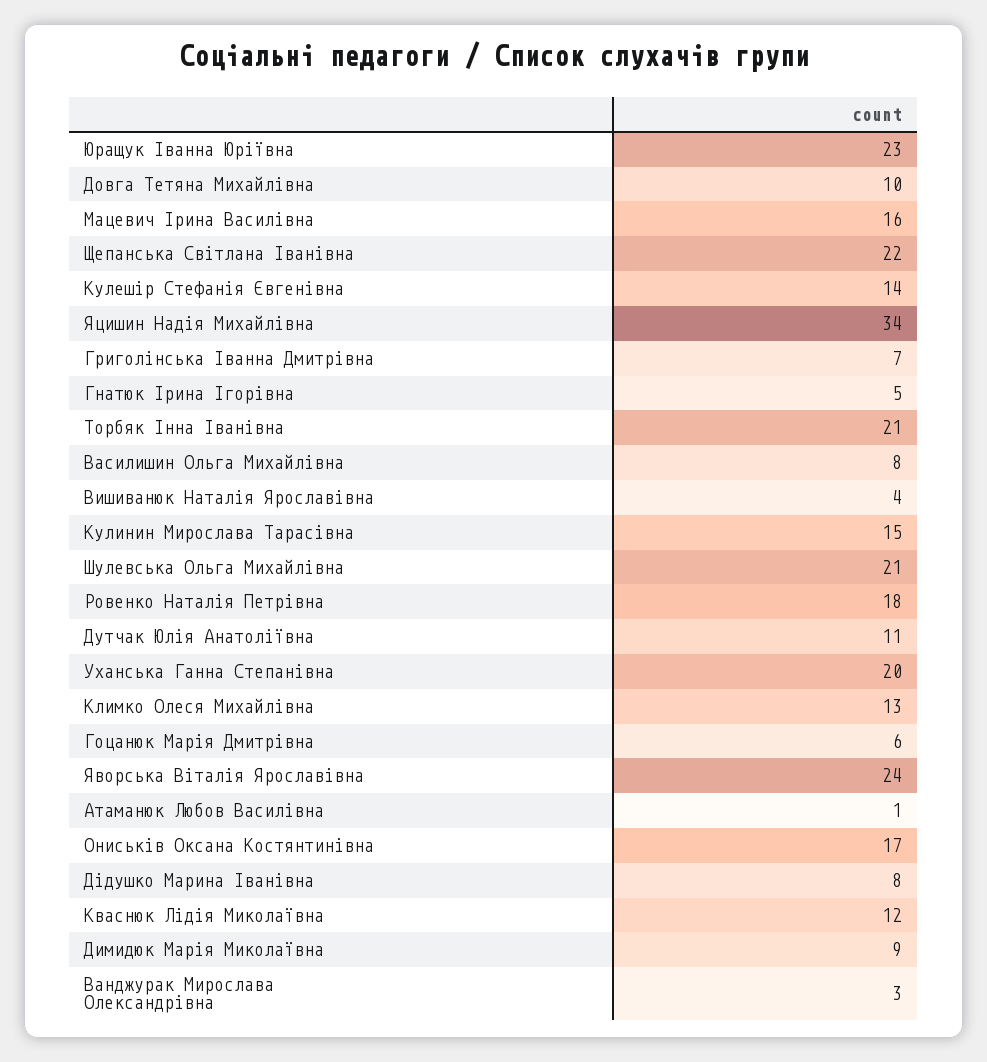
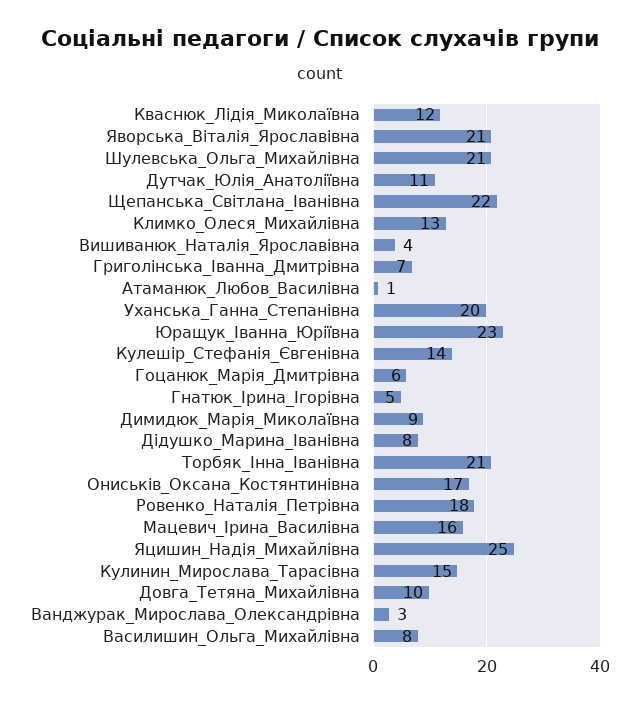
  {
    "Юращук Іванна Юріївна": 23,
    "Довга Тетяна Михайлівна": 10,
    "Мацевич Ірина Василівна": 16,
    "Щепанська Світлана Іванівна": 22,
    "Кулешір Стефанія Євгенівна": 14,
-   "Яцишин Надія Михайлівна": 34,
+   "Яцишин Надія Михайлівна": 25,
    "Григолінська Іванна Дмитрівна": 7,
    "Гнатюк Ірина Ігорівна": 5,
    "Торбяк Інна Іванівна": 21,
    "Василишин Ольга Михайлівна": 8,
    "Вишиванюк Наталія Ярославівна": 4,
    "Кулинин Мирослава Тарасівна": 15,
    "Шулевська Ольга Михайлівна": 21,
    "Ровенко Наталія Петрівна": 18,
    "Дутчак Юлія Анатоліївна": 11,
    "Уханська Ганна Степанівна": 20,
    "Климко Олеся Михайлівна": 13,
    "Гоцанюк Марія Дмитрівна": 6,
-   "Яворська Віталія Ярославівна": 24,
+   "Яворська Віталія Ярославівна": 21,
    "Атаманюк Любов Василівна": 1,
    "Ониськів Оксана Костянтинівна": 17,
    "Дідушко Марина Іванівна": 8,
    "Кваснюк Лідія Миколаївна": 12,
    "Димидюк Марія Миколаївна": 9,
    "Ванджурак Мирослава Олександрівна": 3
  }

